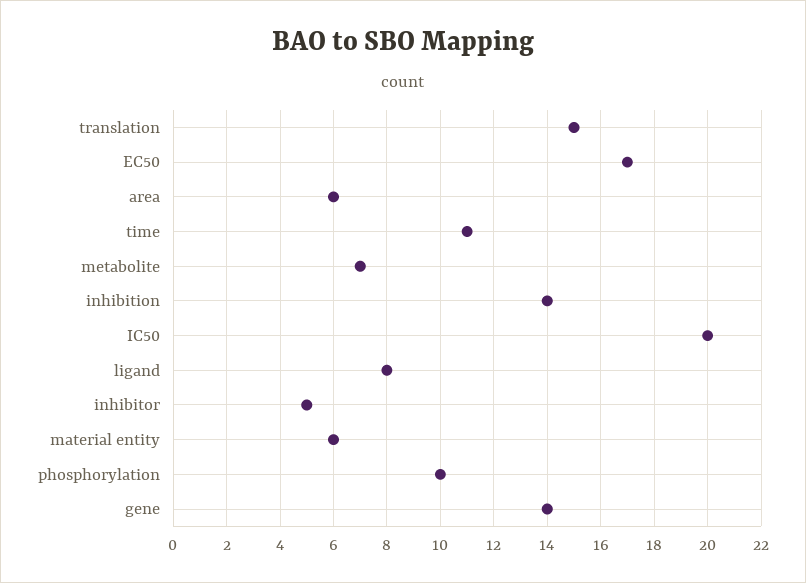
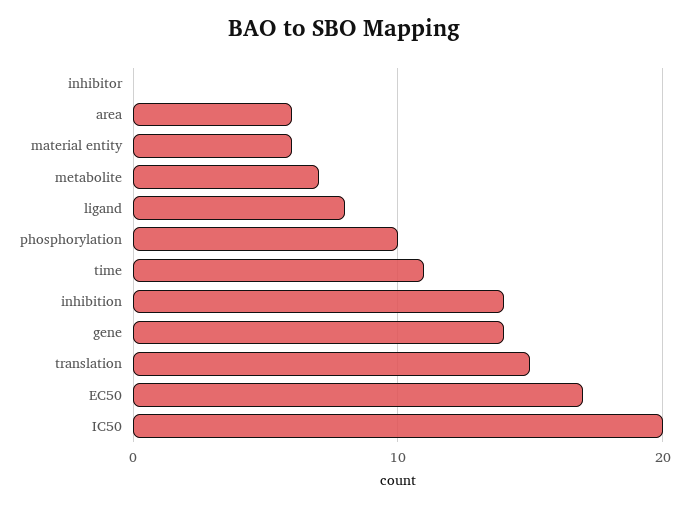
  {
    "translation": 15,
    "EC50": 17,
    "area": 6,
    "time": 11,
    "metabolite": 7,
    "inhibition": 14,
    "IC50": 20,
    "ligand": 8,
-   "inhibitor": 5,
+   "inhibitor": 0,
    "material entity": 6,
    "phosphorylation": 10,
    "gene": 14
  }

